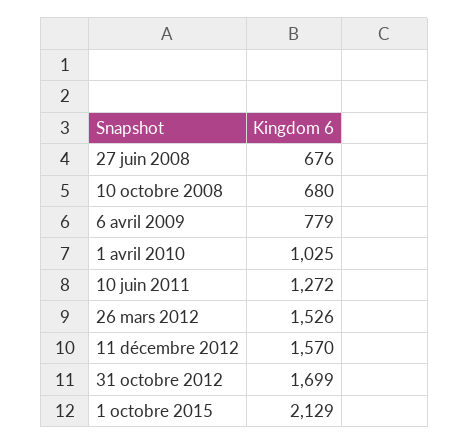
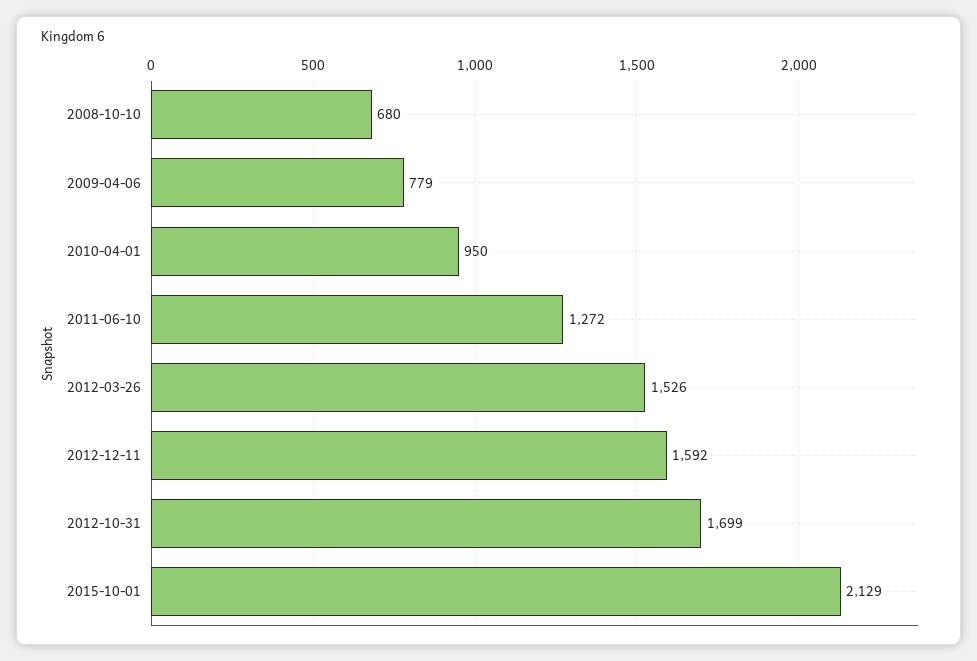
  {
-   "27 juin 2008": 676,
    "10 octobre 2008": 680,
    "6 avril 2009": 779,
-   "1 avril 2010": 1025,
+   "1 avril 2010": 950,
    "10 juin 2011": 1272,
    "26 mars 2012": 1526,
-   "11 décembre 2012": 1570,
+   "11 décembre 2012": 1592,
    "31 octobre 2012": 1699,
    "1 octobre 2015": 2129
  }

